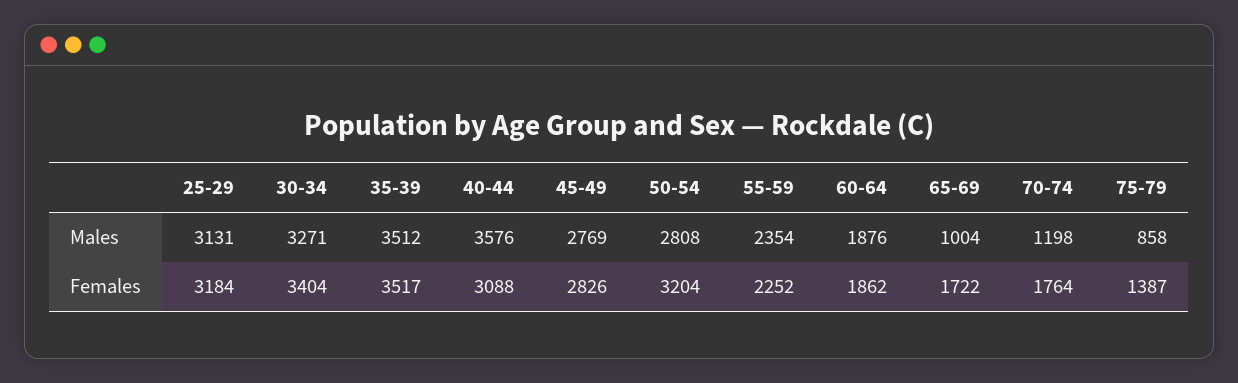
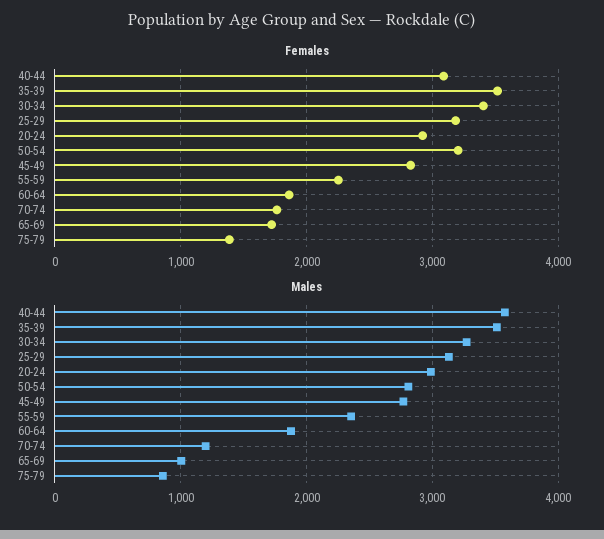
  {
    "Males": {
      "25-29": 3131,
      "30-34": 3271,
      "35-39": 3512,
      "40-44": 3576,
      "45-49": 2769,
      "50-54": 2808,
      "55-59": 2354,
      "60-64": 1876,
      "65-69": 1004,
      "70-74": 1198,
-     "75-79": 858
+     "75-79": 858,
+     "20-24": 3000
    },
    "Females": {
      "25-29": 3184,
      "30-34": 3404,
      "35-39": 3517,
      "40-44": 3088,
      "45-49": 2826,
      "50-54": 3204,
      "55-59": 2252,
      "60-64": 1862,
      "65-69": 1722,
      "70-74": 1764,
-     "75-79": 1387
+     "75-79": 1387,
+     "20-24": 2900
    }
  }

